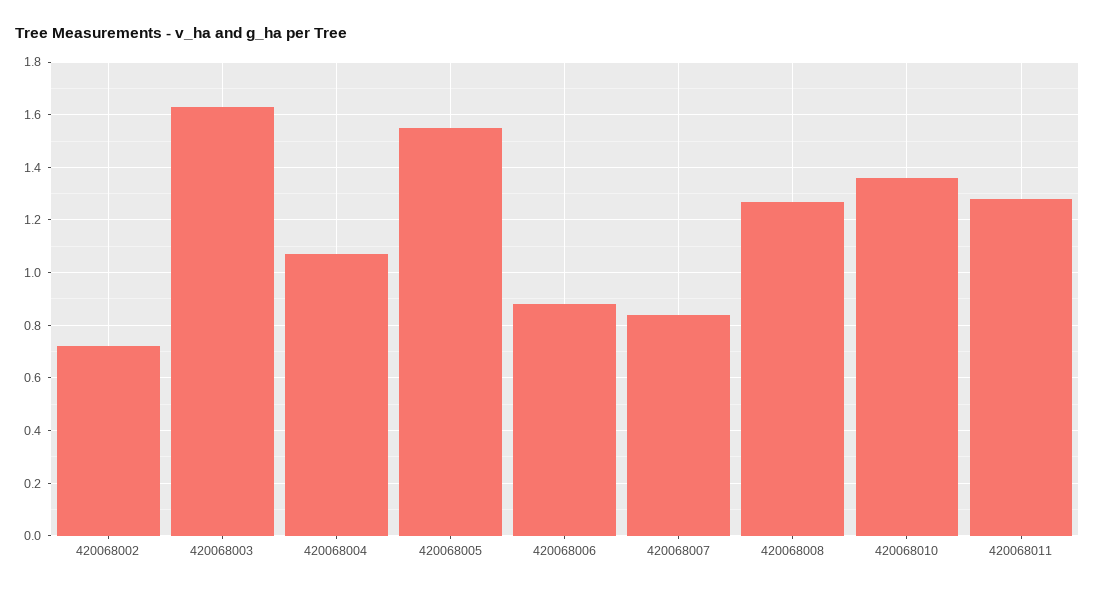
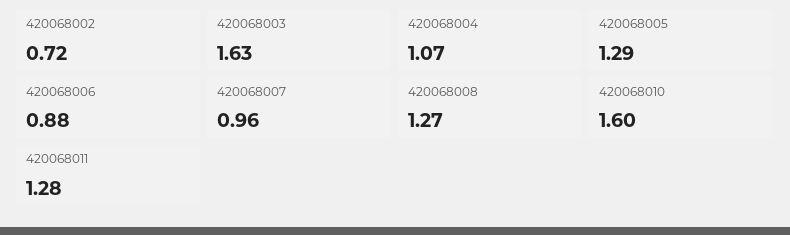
  {
    "420068002": 0.72,
    "420068003": 1.63,
    "420068004": 1.07,
-   "420068005": 1.55,
+   "420068005": 1.29,
    "420068006": 0.88,
-   "420068007": 0.85,
+   "420068007": 0.96,
    "420068008": 1.27,
-   "420068010": 1.35,
+   "420068010": 1.6,
    "420068011": 1.28
  }

